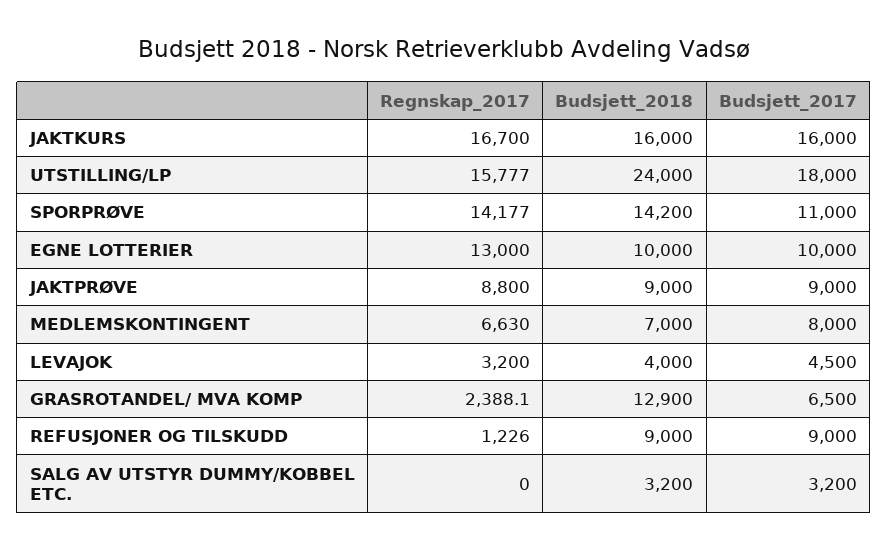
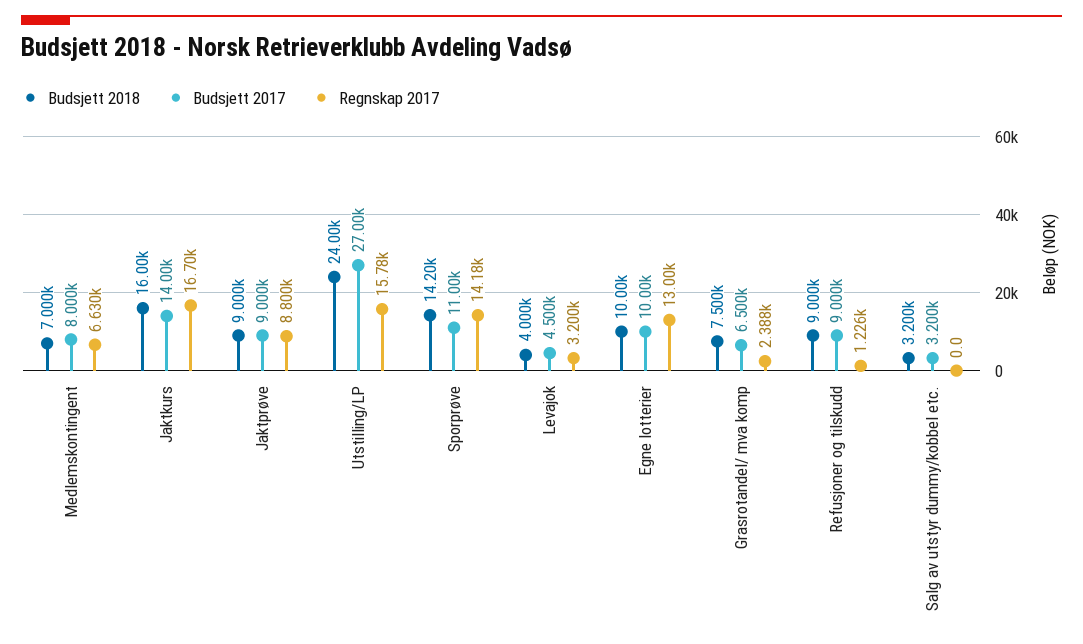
  {
    "Regnskap_2017": {
      "JAKTKURS": 16700,
      "UTSTILLING/LP": 15777,
      "SPORPRØVE": 14177,
      "EGNE LOTTERIER": 13000,
      "JAKTPRØVE": 8800,
      "MEDLEMSKONTINGENT": 6630,
      "LEVAJOK": 3200,
      "GRASROTANDEL/ MVA KOMP": 2388.1,
      "REFUSJONER OG TILSKUDD": 1226,
      "SALG AV UTSTYR DUMMY/KOBBEL ETC.": 0
    },
    "Budsjett_2018": {
      "JAKTKURS": 16000,
      "UTSTILLING/LP": 24000,
      "SPORPRØVE": 14200,
      "EGNE LOTTERIER": 10000,
      "JAKTPRØVE": 9000,
      "MEDLEMSKONTINGENT": 7000,
      "LEVAJOK": 4000,
-     "GRASROTANDEL/ MVA KOMP": 12900,
+     "GRASROTANDEL/ MVA KOMP": 7500,
      "REFUSJONER OG TILSKUDD": 9000,
      "SALG AV UTSTYR DUMMY/KOBBEL ETC.": 3200
    },
    "Budsjett_2017": {
-     "JAKTKURS": 16000,
+     "JAKTKURS": 14000,
-     "UTSTILLING/LP": 18000,
+     "UTSTILLING/LP": 27000,
      "SPORPRØVE": 11000,
      "EGNE LOTTERIER": 10000,
      "JAKTPRØVE": 9000,
      "MEDLEMSKONTINGENT": 8000,
      "LEVAJOK": 4500,
      "GRASROTANDEL/ MVA KOMP": 6500,
      "REFUSJONER OG TILSKUDD": 9000,
      "SALG AV UTSTYR DUMMY/KOBBEL ETC.": 3200
    }
  }

